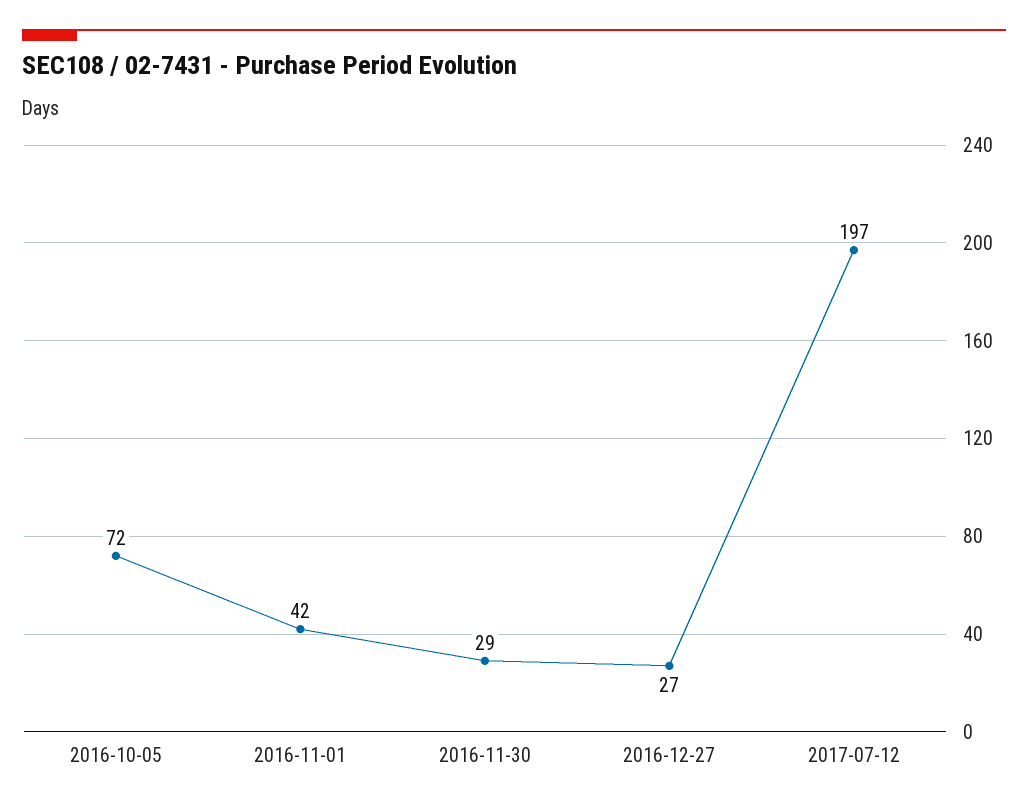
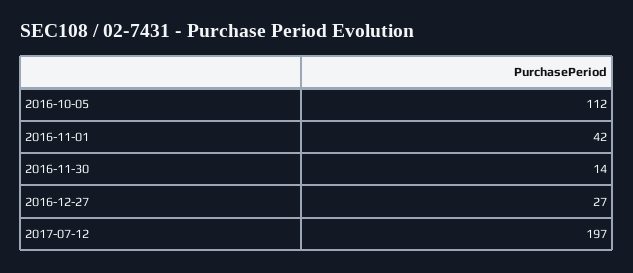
  {
-   "2016-10-05": 72,
+   "2016-10-05": 112,
    "2016-11-01": 42,
-   "2016-11-30": 29,
+   "2016-11-30": 14,
    "2016-12-27": 27,
    "2017-07-12": 197
  }

